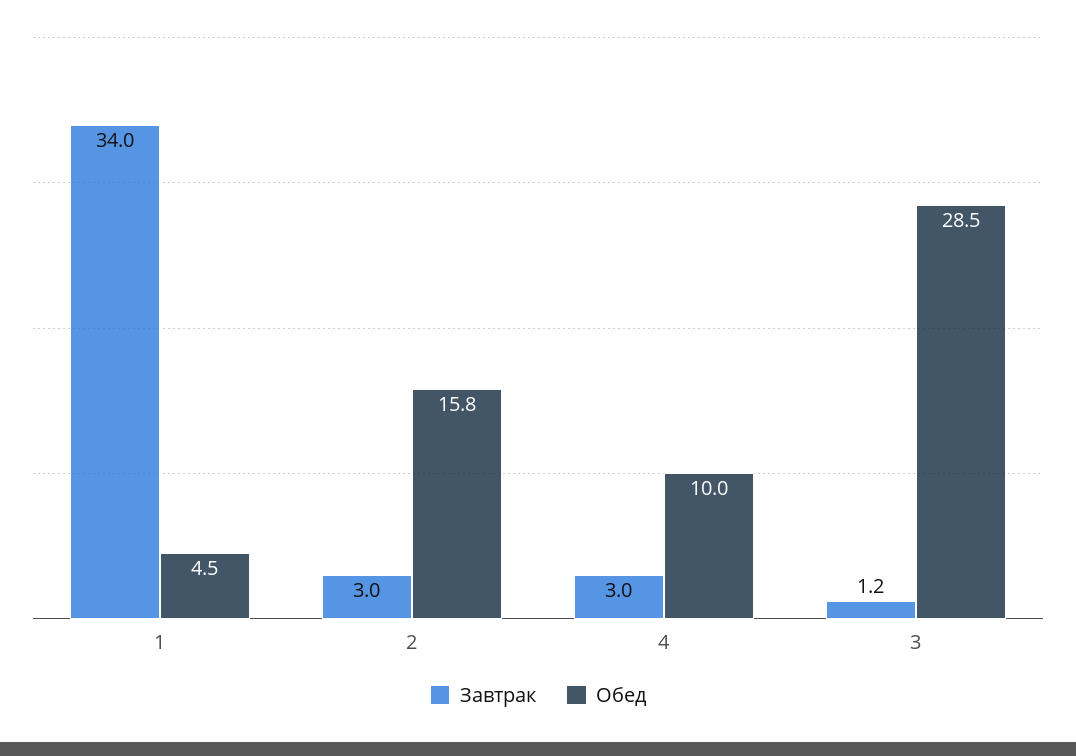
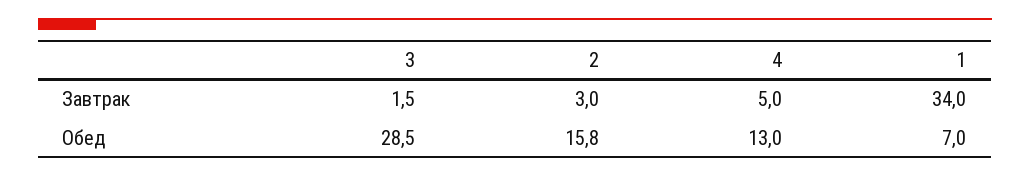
  {
    "Завтрак": {
      "1": 34,
      "2": 3,
-     "4": 3,
+     "4": 5,
-     "3": 1.2
+     "3": 1.5
    },
    "Обед": {
-     "1": 4.5,
+     "1": 7,
      "2": 15.8,
-     "4": 10,
+     "4": 13,
      "3": 28.5
    }
  }

